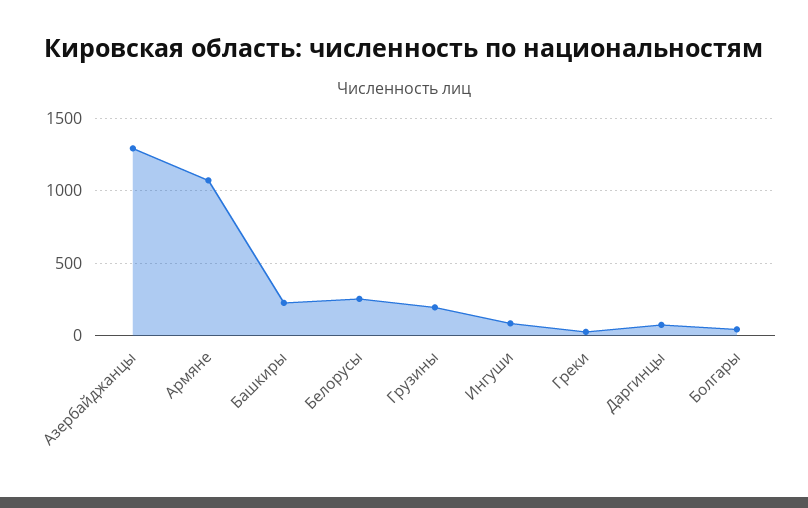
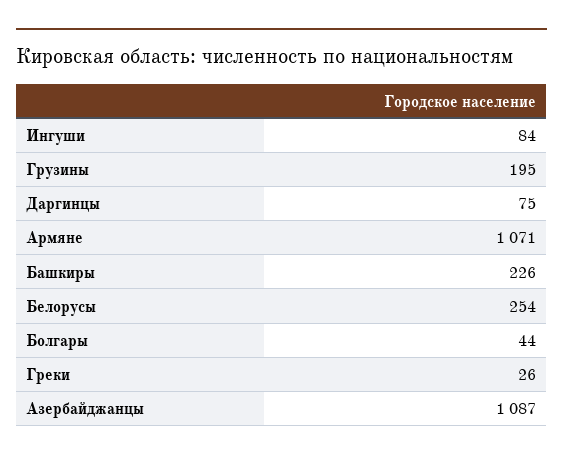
  {
-   "Азербайджанцы": 1300,
+   "Азербайджанцы": 1087,
    "Армяне": 1071,
    "Башкиры": 226,
    "Белорусы": 254,
    "Грузины": 195,
    "Ингуши": 84,
    "Греки": 26,
    "Даргинцы": 75,
    "Болгары": 44
  }

